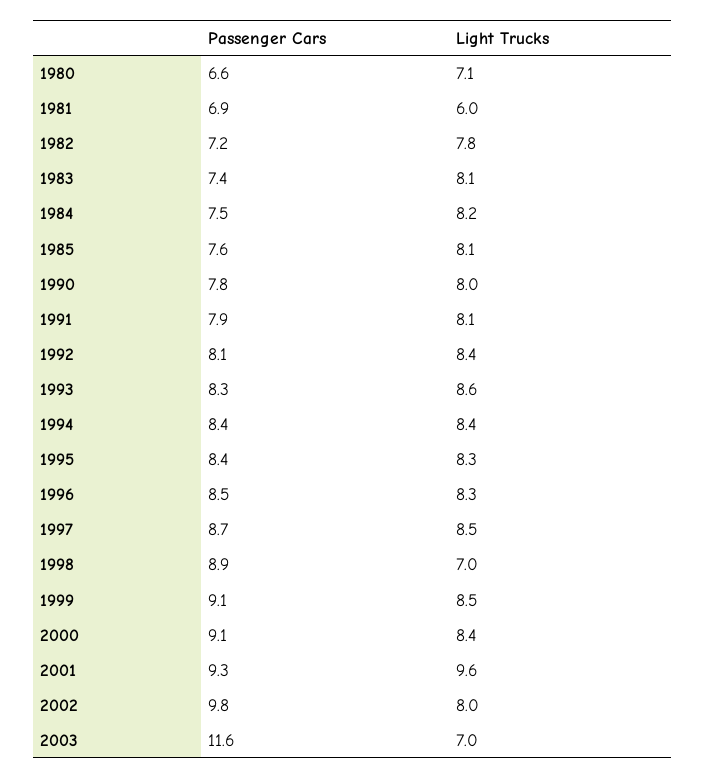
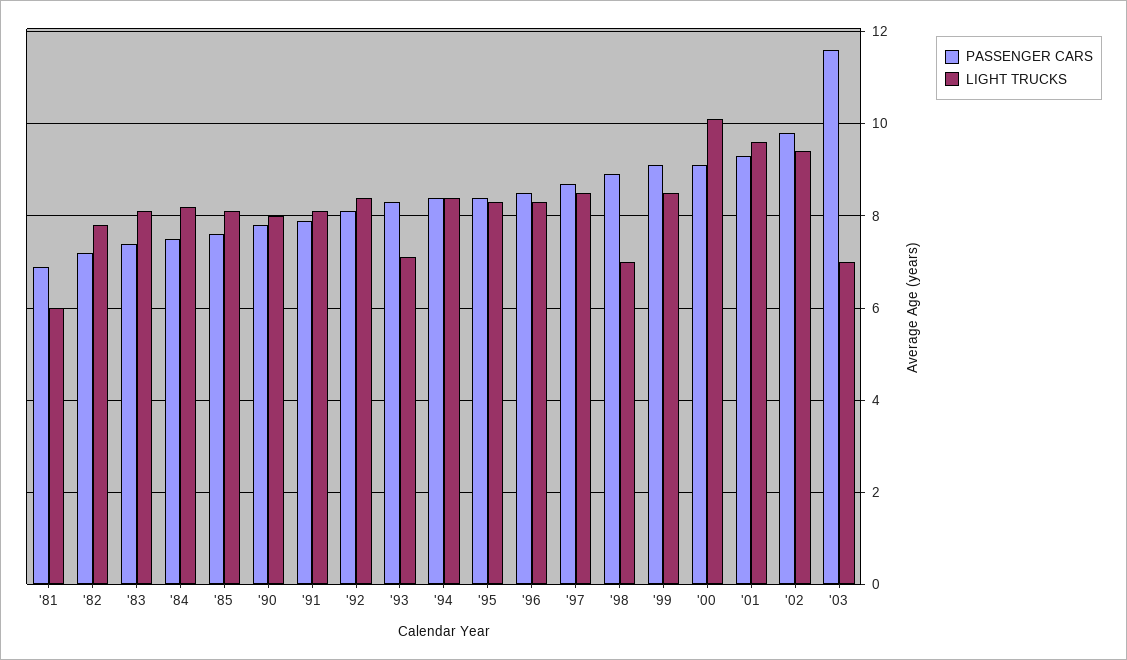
  {
    "Passenger Cars": {
-     "1980": 6.6,
      "1981": 6.9,
      "1982": 7.2,
      "1983": 7.4,
      "1984": 7.5,
      "1985": 7.6,
      "1990": 7.8,
      "1991": 7.9,
      "1992": 8.1,
      "1993": 8.3,
      "1994": 8.4,
      "1995": 8.4,
      "1996": 8.5,
      "1997": 8.7,
      "1998": 8.9,
      "1999": 9.1,
      "2000": 9.1,
      "2001": 9.3,
      "2002": 9.8,
      "2003": 11.6
    },
    "Light Trucks": {
-     "1980": 7.1,
      "1981": 6,
      "1982": 7.8,
      "1983": 8.1,
      "1984": 8.2,
      "1985": 8.1,
      "1990": 8,
      "1991": 8.1,
      "1992": 8.4,
-     "1993": 8.6,
+     "1993": 7,
      "1994": 8.4,
      "1995": 8.3,
      "1996": 8.3,
      "1997": 8.5,
      "1998": 7,
      "1999": 8.5,
-     "2000": 8.4,
+     "2000": 10,
      "2001": 9.6,
-     "2002": 8,
+     "2002": 9.5,
      "2003": 7
    }
  }

